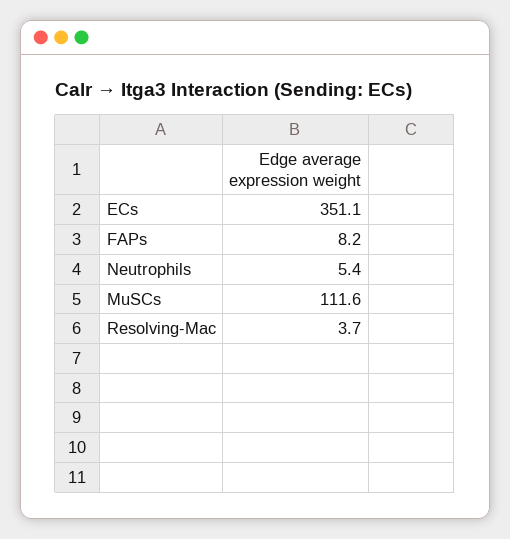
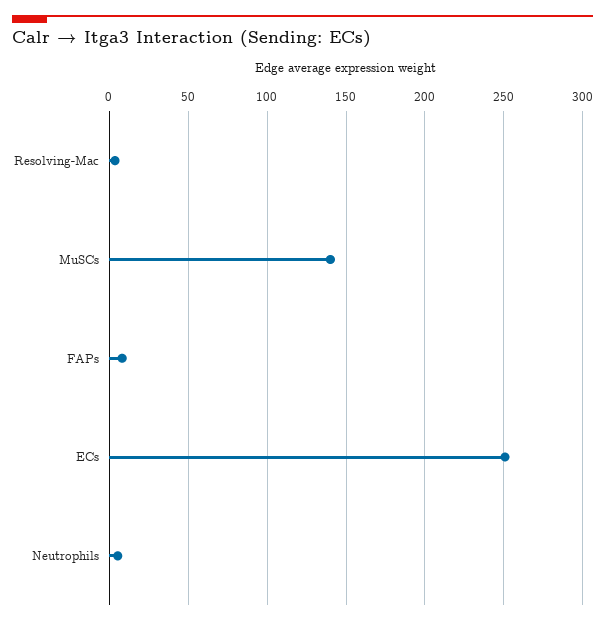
  {
-   "ECs": 351.1,
+   "ECs": 250,
    "FAPs": 8.2,
    "Neutrophils": 5.4,
-   "MuSCs": 111.6,
+   "MuSCs": 140,
    "Resolving-Mac": 3.7
  }

